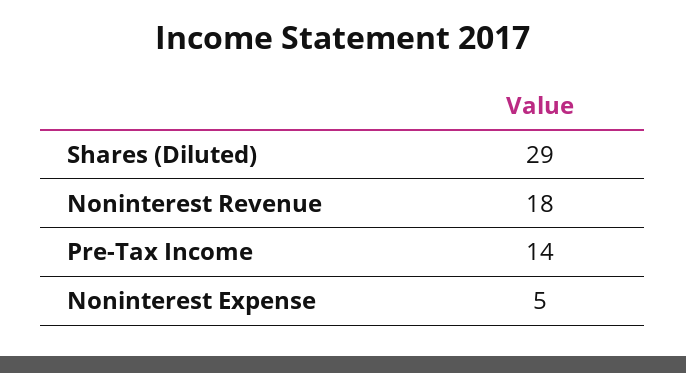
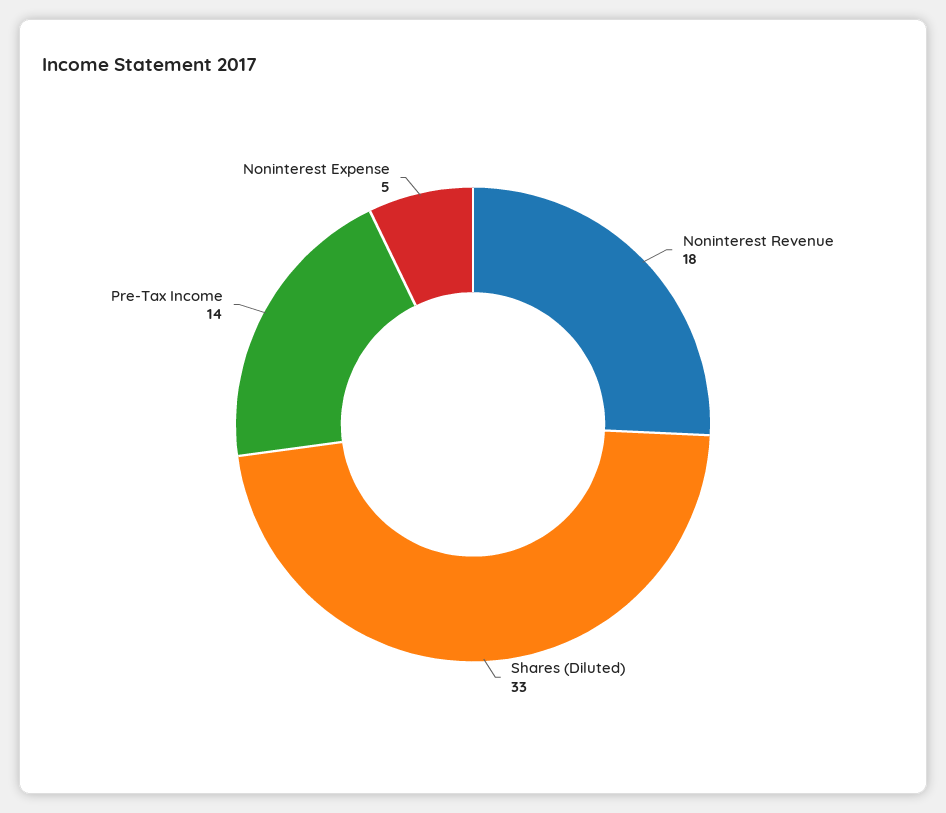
  {
-   "Shares (Diluted)": 29,
+   "Shares (Diluted)": 33,
    "Noninterest Revenue": 18,
    "Pre-Tax Income": 14,
    "Noninterest Expense": 5
  }

